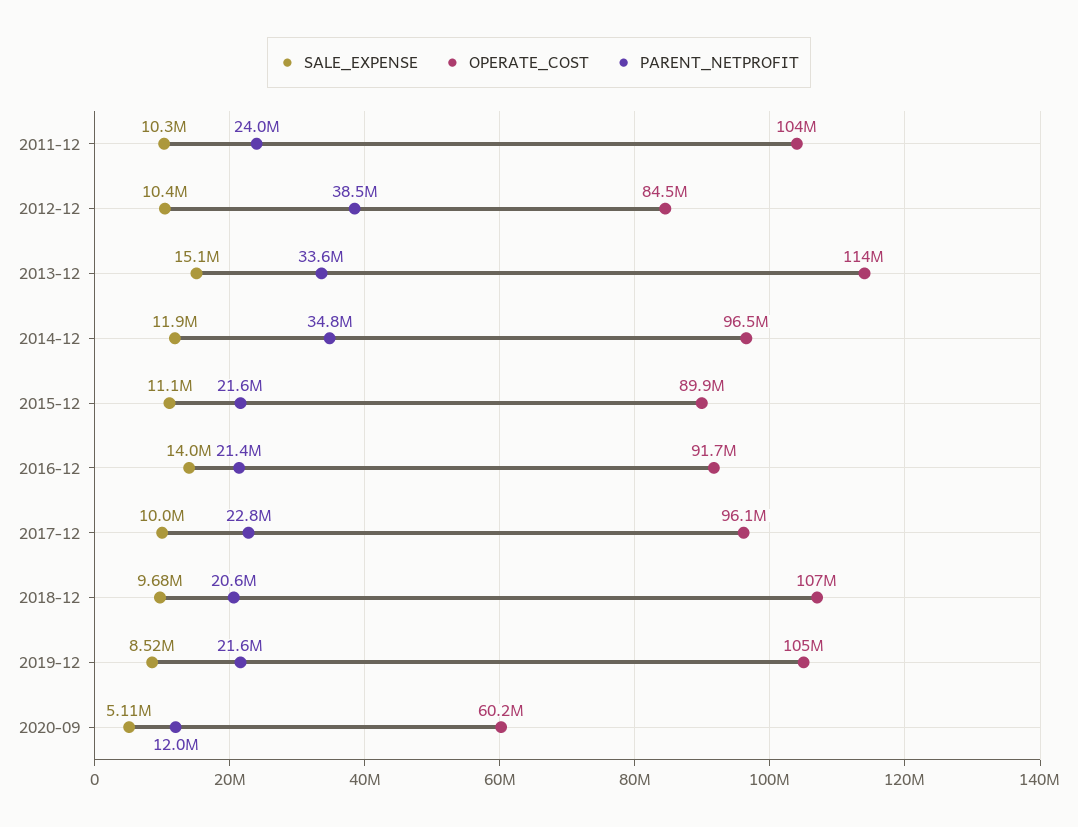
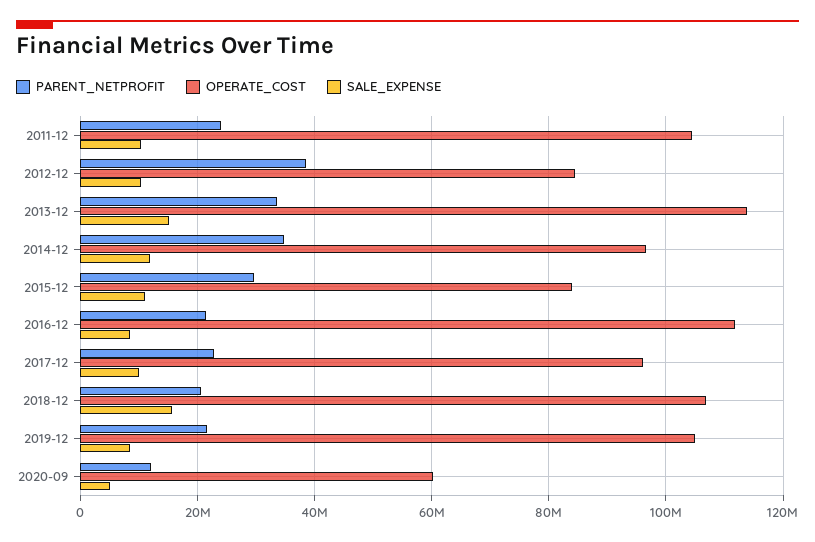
  {
    "SALE_EXPENSE": {
      "2011-12": 10300000,
      "2012-12": 10400000,
      "2013-12": 15100000,
      "2014-12": 11900000,
      "2015-12": 11100000,
-     "2016-12": 14000000,
+     "2016-12": 8000000,
      "2017-12": 10000000,
-     "2018-12": 9680000,
+     "2018-12": 16000000,
      "2019-12": 8520000,
      "2020-09": 5110000
    },
    "OPERATE_COST": {
      "2011-12": 104000000,
      "2012-12": 84500000,
      "2013-12": 114000000,
      "2014-12": 96500000,
-     "2015-12": 89900000,
+     "2015-12": 84000000,
-     "2016-12": 91700000,
+     "2016-12": 112000000,
      "2017-12": 96100000,
      "2018-12": 107000000,
      "2019-12": 105000000,
      "2020-09": 60200000
    },
    "PARENT_NETPROFIT": {
      "2011-12": 24000000,
      "2012-12": 38500000,
      "2013-12": 33600000,
      "2014-12": 34800000,
-     "2015-12": 21600000,
+     "2015-12": 30000000,
      "2016-12": 21400000,
      "2017-12": 22800000,
      "2018-12": 20600000,
      "2019-12": 21600000,
      "2020-09": 12000000
    }
  }

